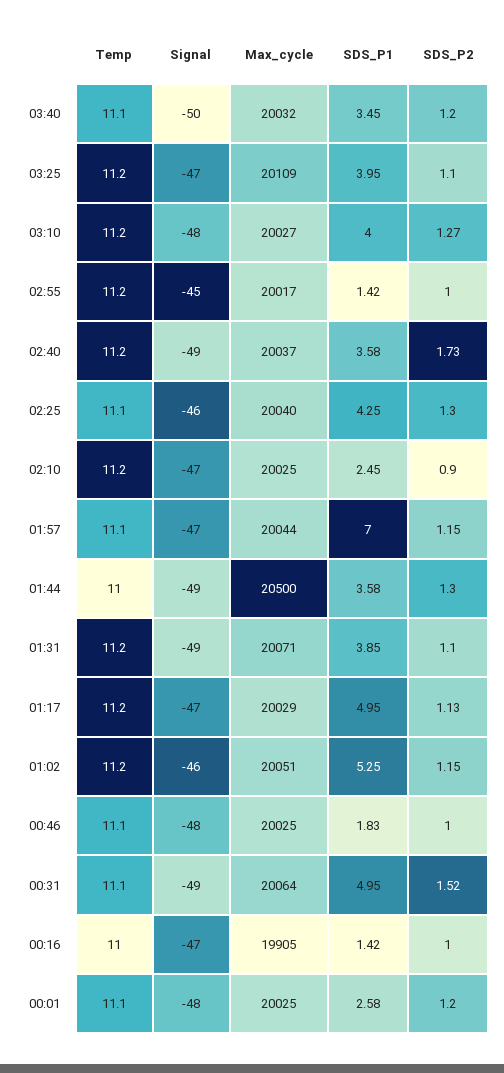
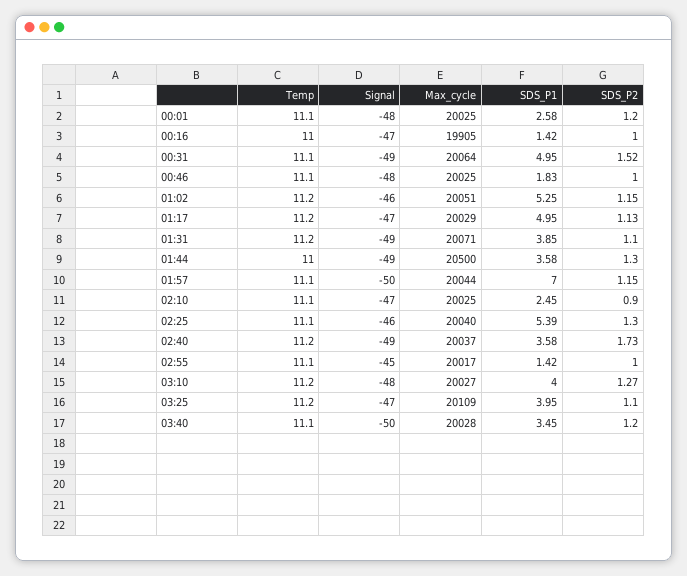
  {
    "Temp": {
      "03:40": 11.1,
      "03:25": 11.2,
      "03:10": 11.2,
-     "02:55": 11.2,
+     "02:55": 11.1,
      "02:40": 11.2,
      "02:25": 11.1,
-     "02:10": 11.2,
+     "02:10": 11.1,
      "01:57": 11.1,
      "01:44": 11,
      "01:31": 11.2,
      "01:17": 11.2,
      "01:02": 11.2,
      "00:46": 11.1,
      "00:31": 11.1,
      "00:16": 11,
      "00:01": 11.1
    },
    "Signal": {
      "03:40": -50,
      "03:25": -47,
      "03:10": -48,
      "02:55": -45,
      "02:40": -49,
      "02:25": -46,
      "02:10": -47,
-     "01:57": -47,
+     "01:57": -50,
      "01:44": -49,
      "01:31": -49,
      "01:17": -47,
      "01:02": -46,
      "00:46": -48,
      "00:31": -49,
      "00:16": -47,
      "00:01": -48
    },
    "Max_cycle": {
-     "03:40": 20032,
+     "03:40": 20028,
      "03:25": 20109,
      "03:10": 20027,
      "02:55": 20017,
      "02:40": 20037,
      "02:25": 20040,
      "02:10": 20025,
      "01:57": 20044,
      "01:44": 20500,
      "01:31": 20071,
      "01:17": 20029,
      "01:02": 20051,
      "00:46": 20025,
      "00:31": 20064,
      "00:16": 19905,
      "00:01": 20025
    },
    "SDS_P1": {
      "03:40": 3.45,
      "03:25": 3.95,
      "03:10": 4,
      "02:55": 1.42,
      "02:40": 3.58,
-     "02:25": 4.25,
+     "02:25": 5.39,
      "02:10": 2.45,
      "01:57": 7,
      "01:44": 3.58,
      "01:31": 3.85,
      "01:17": 4.95,
      "01:02": 5.25,
      "00:46": 1.83,
      "00:31": 4.95,
      "00:16": 1.42,
      "00:01": 2.58
    },
    "SDS_P2": {
      "03:40": 1.2,
      "03:25": 1.1,
      "03:10": 1.27,
      "02:55": 1,
      "02:40": 1.73,
      "02:25": 1.3,
      "02:10": 0.9,
      "01:57": 1.15,
      "01:44": 1.3,
      "01:31": 1.1,
      "01:17": 1.13,
      "01:02": 1.15,
      "00:46": 1,
      "00:31": 1.52,
      "00:16": 1,
      "00:01": 1.2
    }
  }

